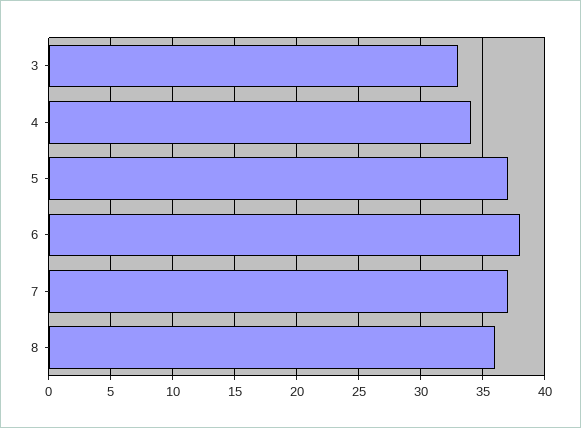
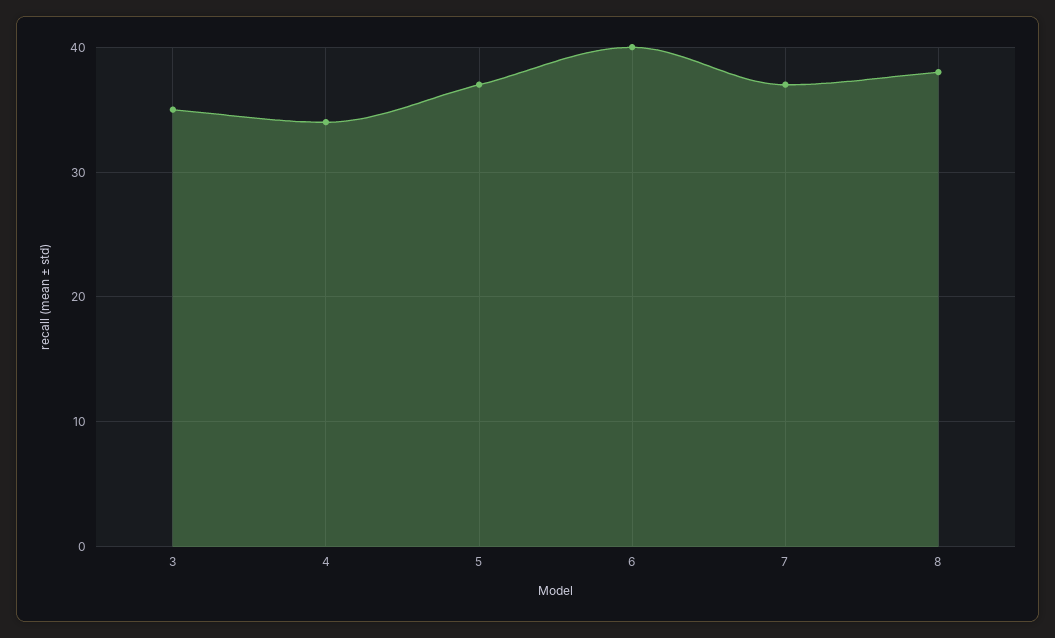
  {
-   "3": 33,
+   "3": 35,
    "4": 34,
    "5": 37,
-   "6": 38,
+   "6": 40,
    "7": 37,
-   "8": 36
+   "8": 38
  }

